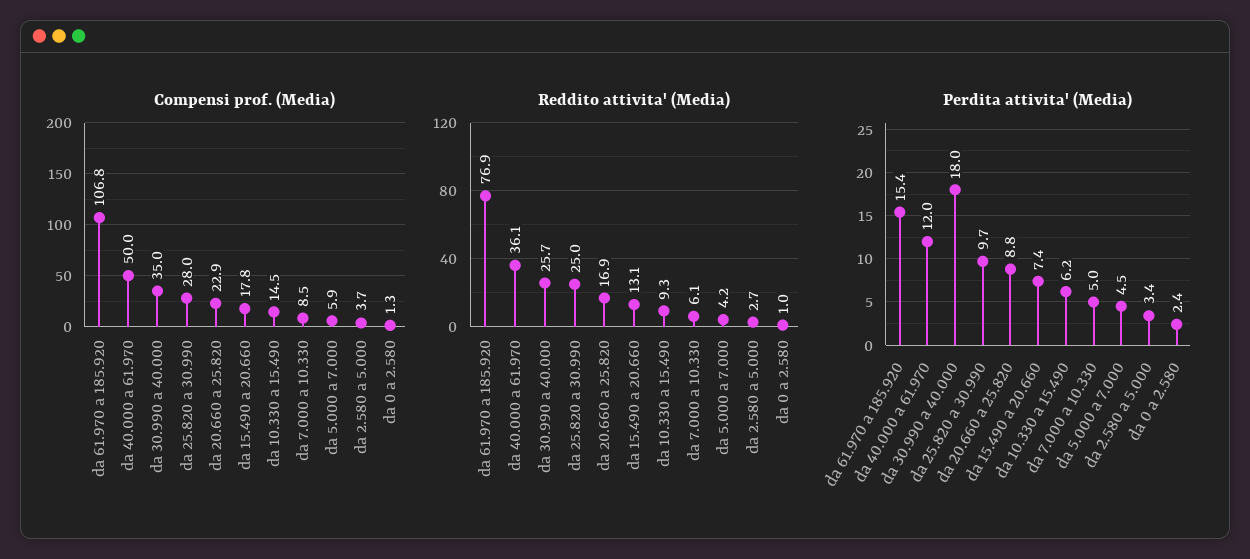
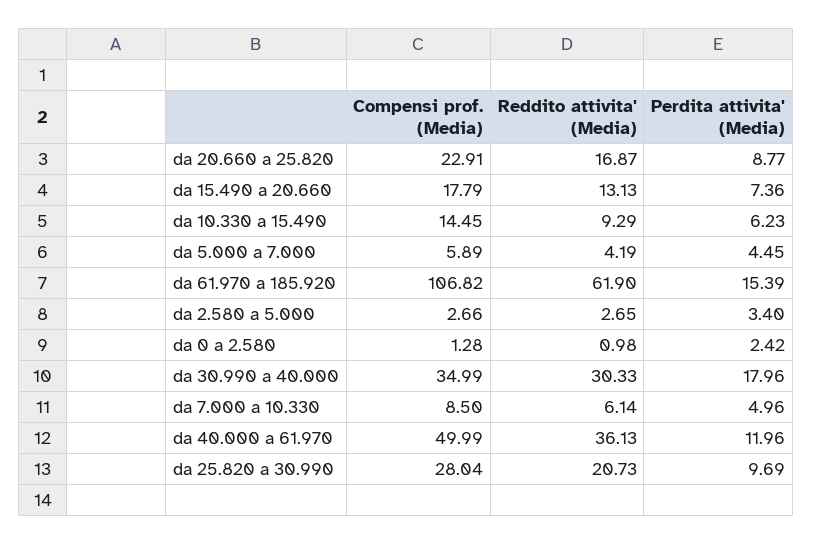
  {
    "Compensi prof. (Media)": {
      "da 61.970 a 185.920": 106.82,
      "da 40.000 a 61.970": 49.99,
      "da 30.990 a 40.000": 34.99,
      "da 25.820 a 30.990": 28.04,
      "da 20.660 a 25.820": 22.91,
      "da 15.490 a 20.660": 17.79,
      "da 10.330 a 15.490": 14.45,
      "da 7.000 a 10.330": 8.5,
      "da 5.000 a 7.000": 5.89,
-     "da 2.580 a 5.000": 3.7,
+     "da 2.580 a 5.000": 2.66,
      "da 0 a 2.580": 1.28
    },
    "Reddito attivita' (Media)": {
-     "da 61.970 a 185.920": 76.9,
+     "da 61.970 a 185.920": 61.9,
      "da 40.000 a 61.970": 36.13,
-     "da 30.990 a 40.000": 25.7,
+     "da 30.990 a 40.000": 30.33,
-     "da 25.820 a 30.990": 25,
+     "da 25.820 a 30.990": 20.73,
      "da 20.660 a 25.820": 16.87,
      "da 15.490 a 20.660": 13.13,
      "da 10.330 a 15.490": 9.29,
      "da 7.000 a 10.330": 6.14,
      "da 5.000 a 7.000": 4.19,
      "da 2.580 a 5.000": 2.65,
      "da 0 a 2.580": 0.98
    },
    "Perdita attivita' (Media)": {
      "da 61.970 a 185.920": 15.39,
      "da 40.000 a 61.970": 11.96,
      "da 30.990 a 40.000": 17.96,
      "da 25.820 a 30.990": 9.69,
      "da 20.660 a 25.820": 8.77,
      "da 15.490 a 20.660": 7.36,
      "da 10.330 a 15.490": 6.23,
      "da 7.000 a 10.330": 4.96,
      "da 5.000 a 7.000": 4.45,
      "da 2.580 a 5.000": 3.4,
      "da 0 a 2.580": 2.42
    }
  }

